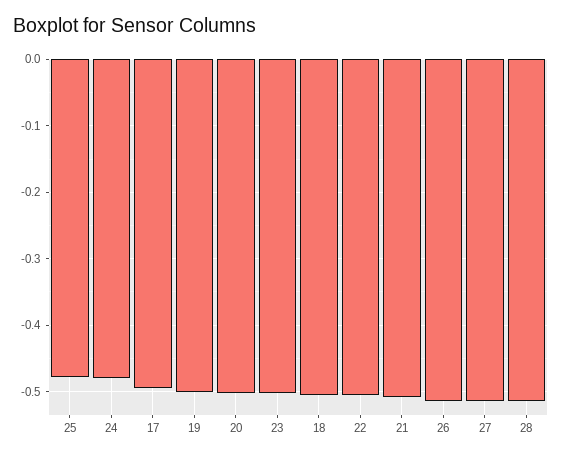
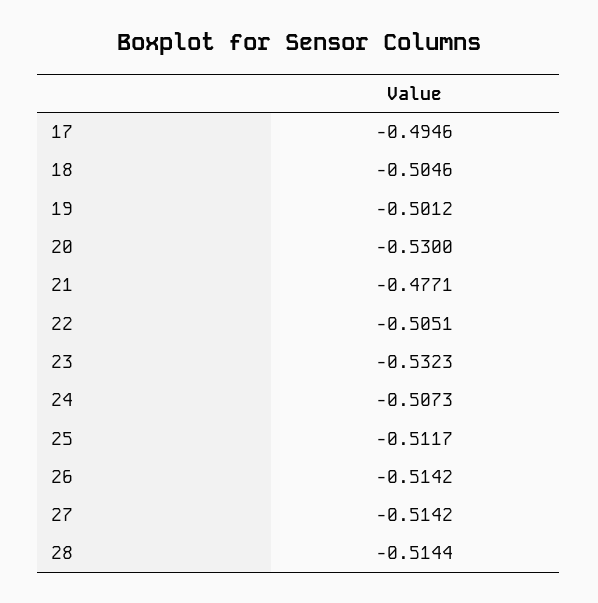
  {
-   "25": -0.48,
+   "25": -0.5117,
-   "24": -0.48,
+   "24": -0.5073,
    "17": -0.4946,
    "19": -0.5012,
-   "20": -0.5,
+   "20": -0.53,
-   "23": -0.5,
+   "23": -0.5323,
    "18": -0.5046,
    "22": -0.5051,
-   "21": -0.51,
+   "21": -0.4771,
    "26": -0.5142,
    "27": -0.5142,
    "28": -0.5144
  }

